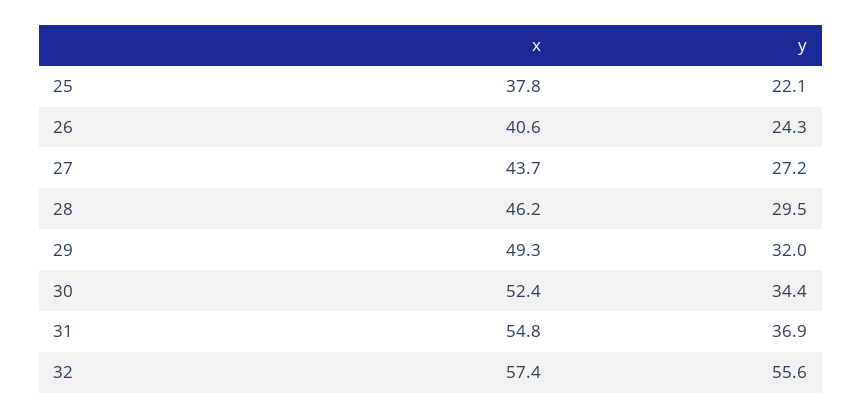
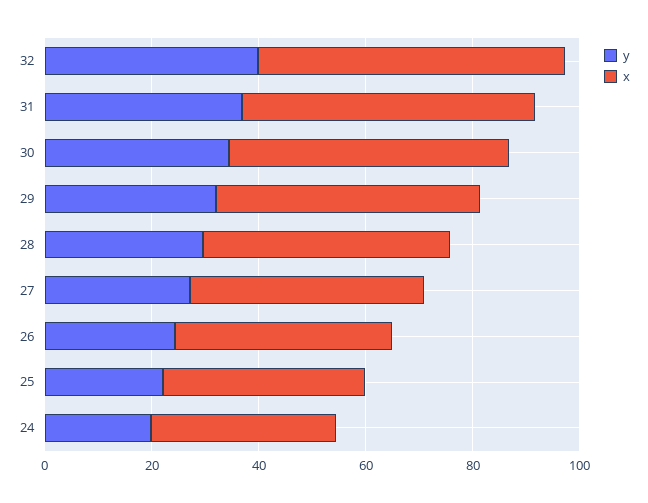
  {
    "x": {
      "25": 37.8,
      "26": 40.6,
      "27": 43.7,
      "28": 46.2,
      "29": 49.3,
      "30": 52.4,
      "31": 54.8,
-     "32": 57.4
+     "32": 57.4,
+     "24": 35
    },
    "y": {
      "25": 22.1,
      "26": 24.3,
      "27": 27.2,
      "28": 29.5,
      "29": 32,
      "30": 34.4,
      "31": 36.9,
-     "32": 55.6
+     "32": 40,
+     "24": 20
    }
  }

